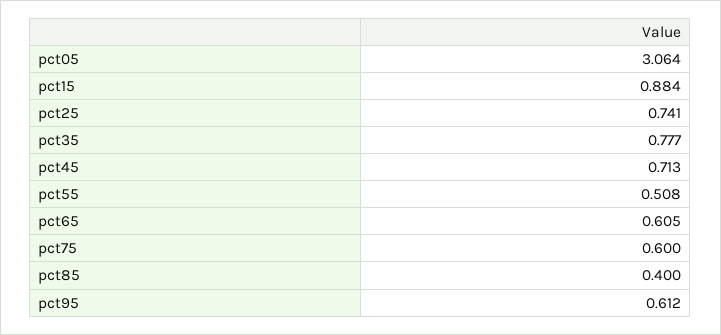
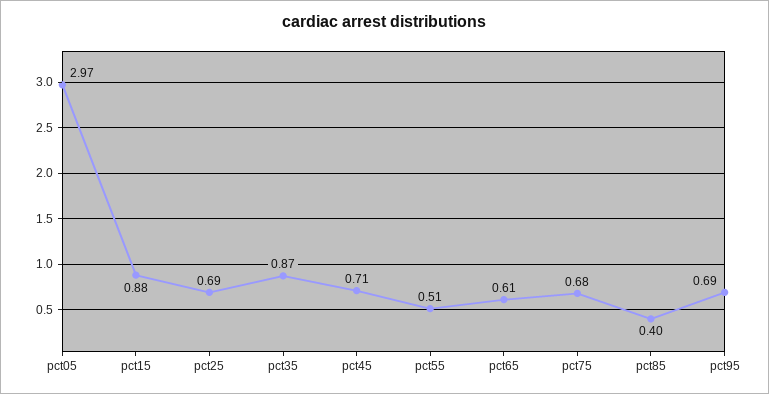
  {
-   "pct05": 3.064,
+   "pct05": 2.97,
    "pct15": 0.884,
-   "pct25": 0.741,
+   "pct25": 0.69,
-   "pct35": 0.777,
+   "pct35": 0.87,
    "pct45": 0.713,
    "pct55": 0.508,
    "pct65": 0.605,
-   "pct75": 0.6,
+   "pct75": 0.68,
    "pct85": 0.4,
-   "pct95": 0.612
+   "pct95": 0.69
  }

